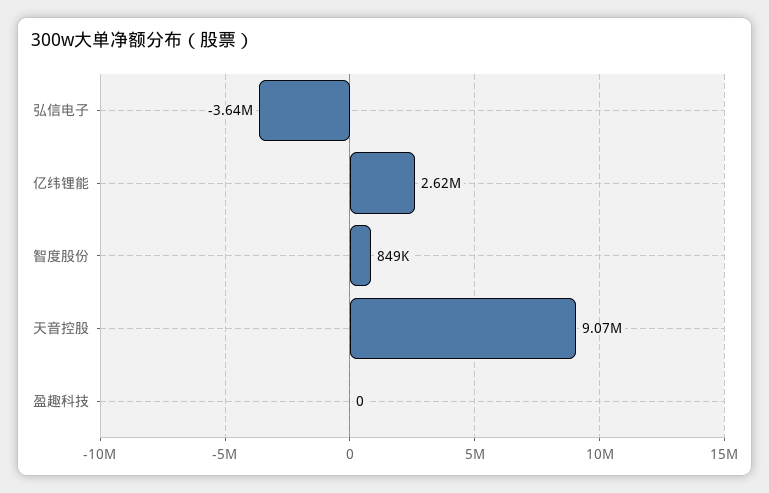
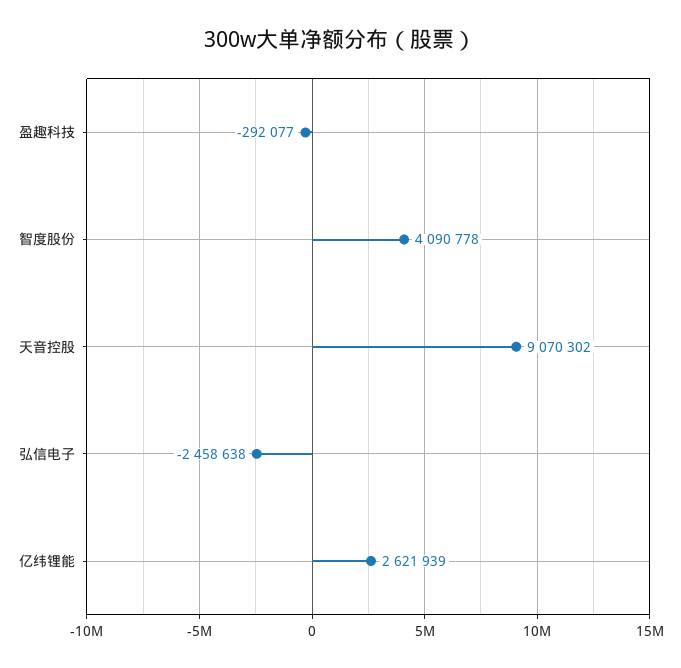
  {
-   "弘信电子": -3640000,
+   "弘信电子": -2458638,
    "亿纬锂能": 2621939,
-   "智度股份": 849000,
+   "智度股份": 4090778,
    "天音控股": 9070302,
-   "盈趣科技": 0
+   "盈趣科技": -292077
  }

